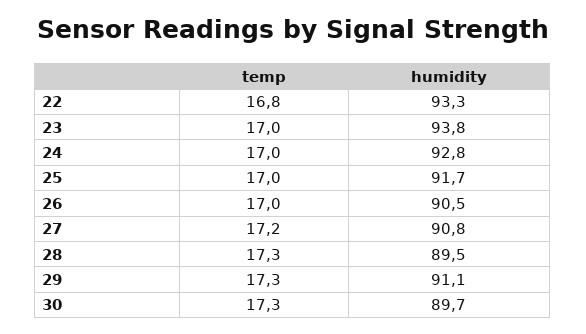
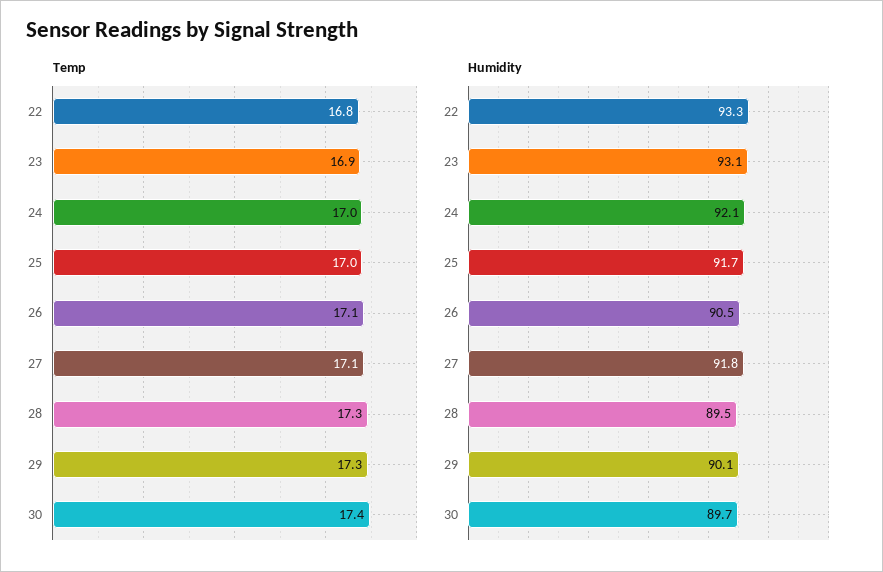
  {
    "temp": {
      "22": 16.8,
-     "23": 17,
+     "23": 16.9,
      "24": 17,
      "25": 17,
-     "26": 17,
+     "26": 17.1,
-     "27": 17.2,
+     "27": 17.1,
      "28": 17.3,
      "29": 17.3,
-     "30": 17.3
+     "30": 17.4
    },
    "humidity": {
      "22": 93.3,
-     "23": 93.8,
+     "23": 93.1,
-     "24": 92.8,
+     "24": 92.1,
      "25": 91.7,
      "26": 90.5,
-     "27": 90.8,
+     "27": 91.8,
      "28": 89.5,
-     "29": 91.1,
+     "29": 90.1,
      "30": 89.7
    }
  }

